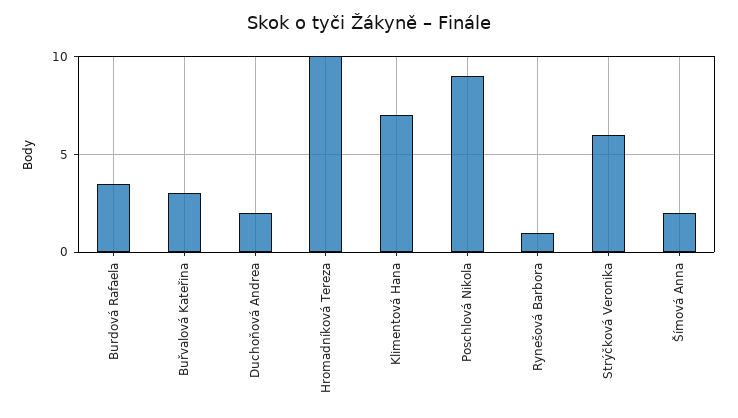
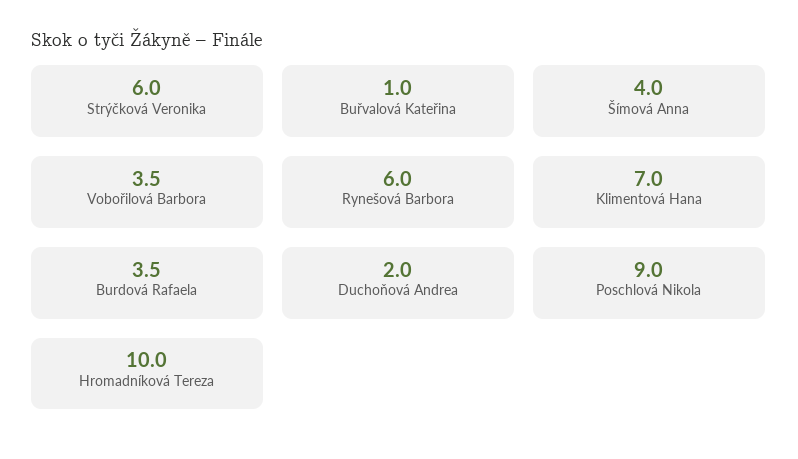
  {
    "Burdová Rafaela": 3.5,
-   "Buřvalová Kateřina": 3,
+   "Buřvalová Kateřina": 1,
    "Duchoňová Andrea": 2,
    "Hromadníková Tereza": 10,
    "Klimentová Hana": 7,
    "Poschlová Nikola": 9,
-   "Rynešová Barbora": 1,
+   "Rynešová Barbora": 6,
    "Strýčková Veronika": 6,
-   "Šímová Anna": 2
+   "Šímová Anna": 4,
+   "Vobořilová Barbora": 3.5
  }

